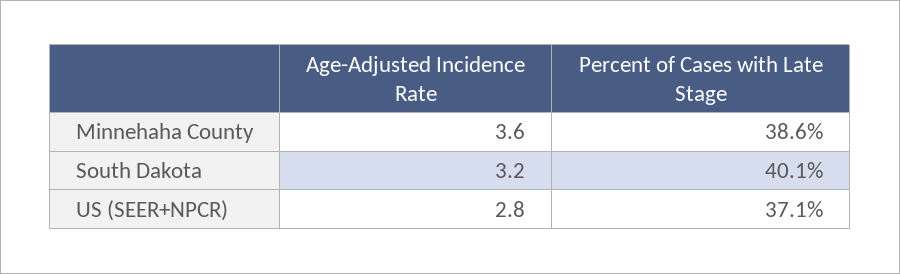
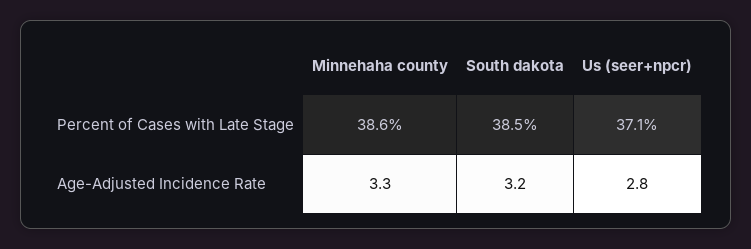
  {
    "Age-Adjusted Incidence Rate": {
-     "Minnehaha County": 3.6,
+     "Minnehaha County": 3.3,
      "South Dakota": 3.2,
      "US (SEER+NPCR)": 2.8
    },
    "Percent of Cases with Late Stage": {
      "Minnehaha County": 38.6,
-     "South Dakota": 40.1,
+     "South Dakota": 38.5,
      "US (SEER+NPCR)": 37.1
    }
  }

